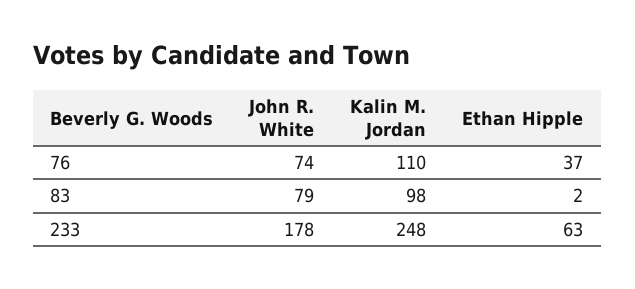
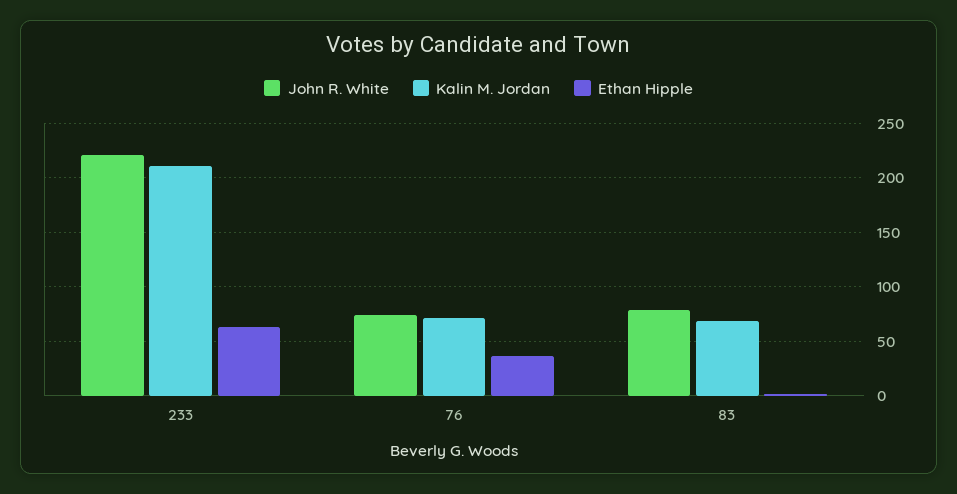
  {
    "John R. White": {
      "76": 74,
      "83": 79,
-     "233": 178
+     "233": 220
    },
    "Kalin M. Jordan": {
-     "76": 110,
+     "76": 70,
-     "83": 98,
+     "83": 70,
-     "233": 248
+     "233": 210
    },
    "Ethan Hipple": {
      "76": 37,
      "83": 2,
      "233": 63
    }
  }

